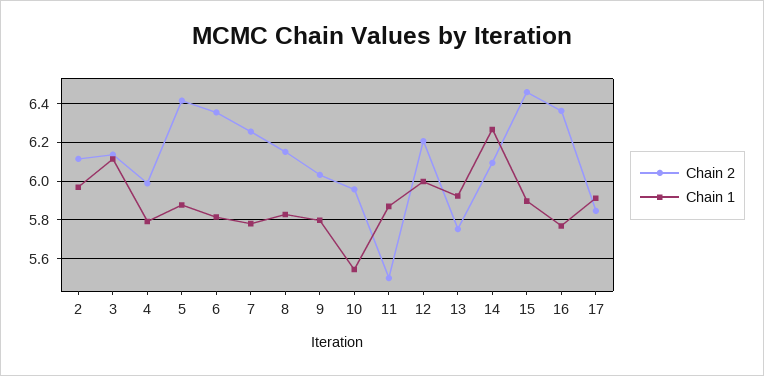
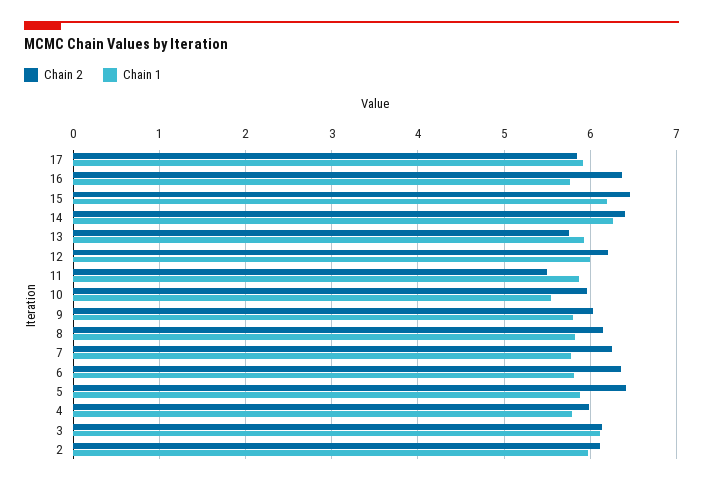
  {
    "Chain 2": {
      "2": 6.1,
      "3": 6.15,
      "4": 6,
      "5": 6.4,
      "6": 6.35,
      "7": 6.25,
      "8": 6.15,
      "9": 6.05,
      "10": 5.95,
      "11": 5.5,
      "12": 6.2,
      "13": 5.75,
-     "14": 6.1,
+     "14": 6.4,
      "15": 6.45,
      "16": 6.35,
      "17": 5.85
    },
    "Chain 1": {
      "2": 5.95,
      "3": 6.1,
      "4": 5.8,
      "5": 5.9,
      "6": 5.8,
      "7": 5.8,
      "8": 5.85,
      "9": 5.8,
      "10": 5.55,
      "11": 5.85,
      "12": 6,
      "13": 5.9,
      "14": 6.25,
-     "15": 5.9,
+     "15": 6.2,
      "16": 5.75,
      "17": 5.9
    }
  }

